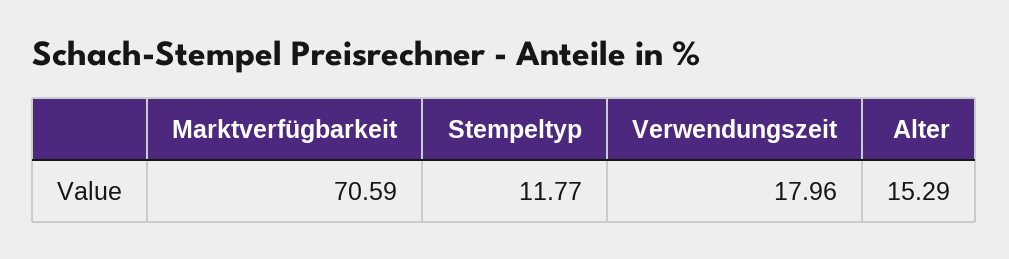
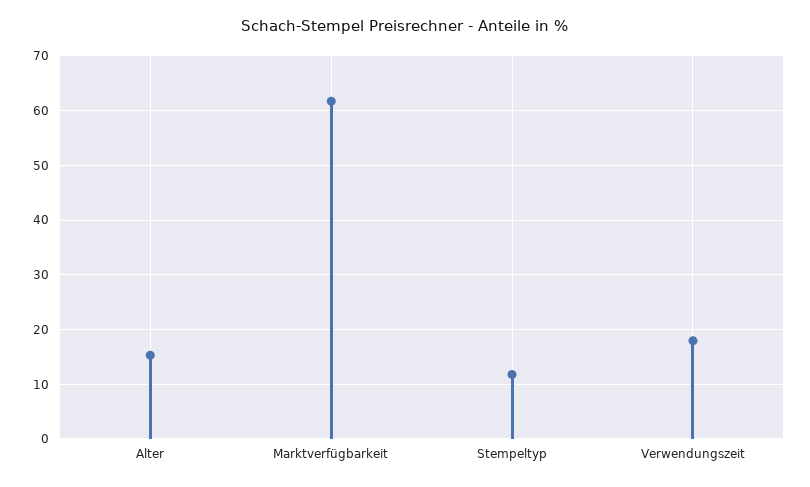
  {
-   "Marktverfügbarkeit": 70.59,
+   "Marktverfügbarkeit": 62,
    "Stempeltyp": 11.77,
    "Verwendungszeit": 17.96,
    "Alter": 15.29
  }

